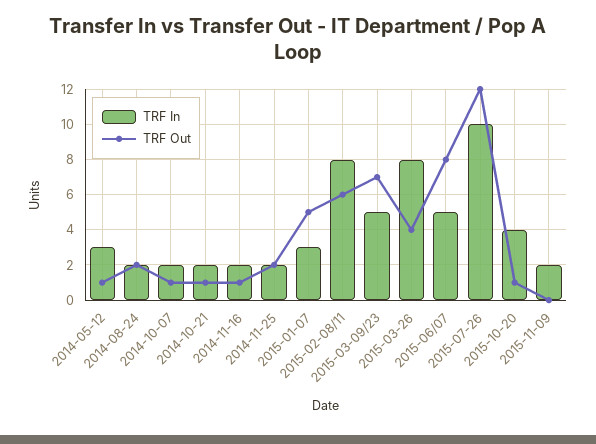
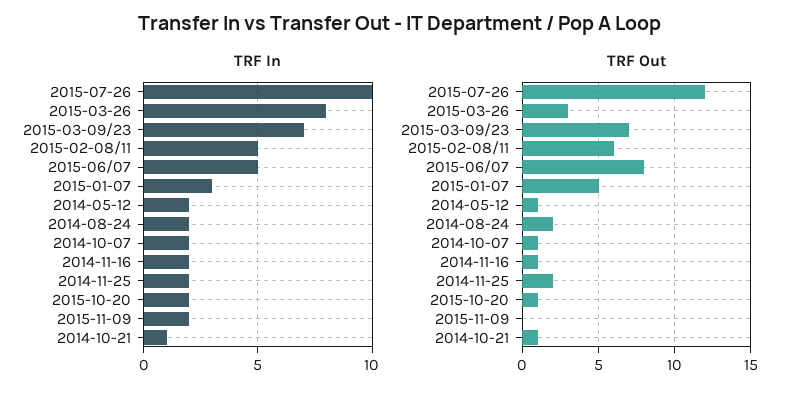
  {
    "TRF In": {
-     "2014-05-12": 3,
+     "2014-05-12": 2,
      "2014-08-24": 2,
      "2014-10-07": 2,
-     "2014-10-21": 2,
+     "2014-10-21": 1,
      "2014-11-16": 2,
      "2014-11-25": 2,
      "2015-01-07": 3,
-     "2015-02-08/11": 8,
+     "2015-02-08/11": 5,
-     "2015-03-09/23": 5,
+     "2015-03-09/23": 7,
      "2015-03-26": 8,
      "2015-06/07": 5,
      "2015-07-26": 10,
-     "2015-10-20": 4,
+     "2015-10-20": 2,
      "2015-11-09": 2
    },
    "TRF Out": {
      "2014-05-12": 1,
      "2014-08-24": 2,
      "2014-10-07": 1,
      "2014-10-21": 1,
      "2014-11-16": 1,
      "2014-11-25": 2,
      "2015-01-07": 5,
      "2015-02-08/11": 6,
      "2015-03-09/23": 7,
-     "2015-03-26": 4,
+     "2015-03-26": 3,
      "2015-06/07": 8,
      "2015-07-26": 12,
      "2015-10-20": 1,
      "2015-11-09": 0
    }
  }

